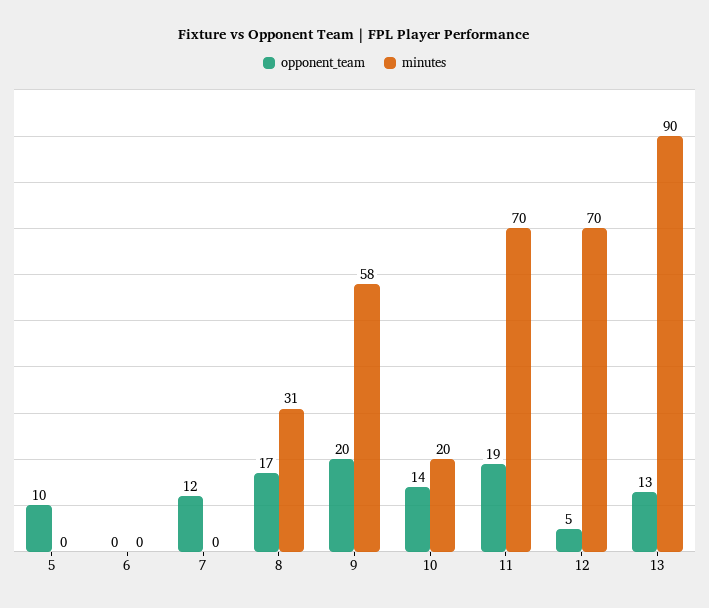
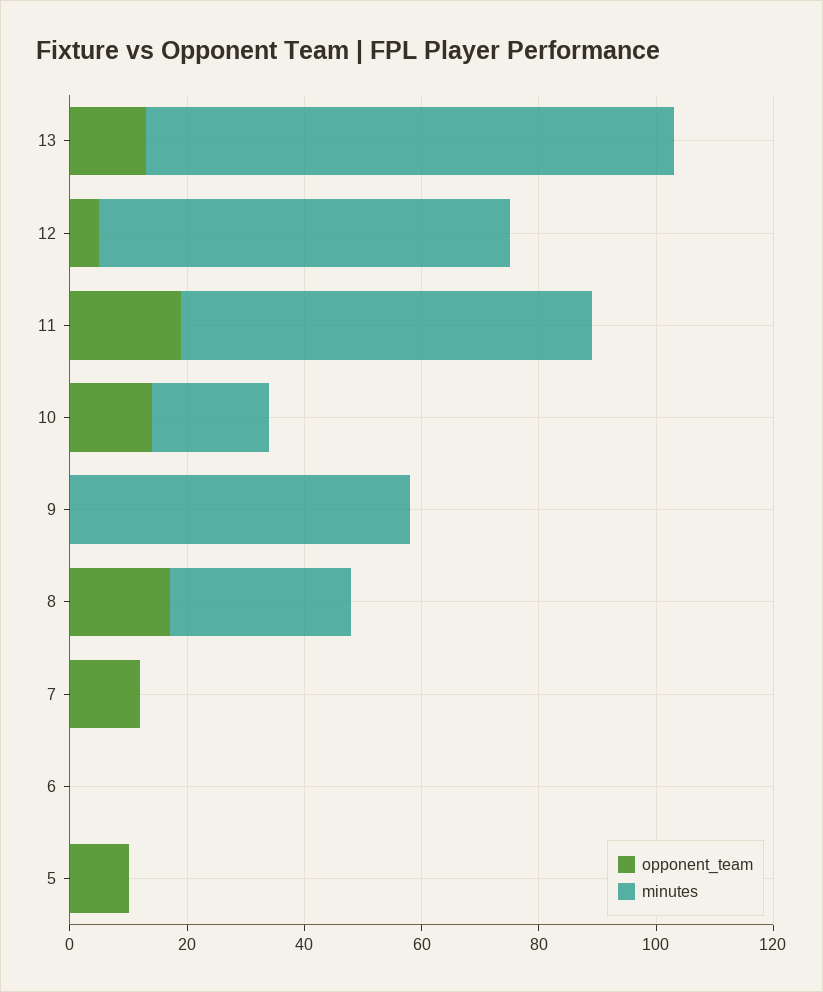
  {
    "opponent_team": {
      "5": 10,
      "6": 0,
      "7": 12,
      "8": 17,
-     "9": 20,
+     "9": 0,
      "10": 14,
      "11": 19,
      "12": 5,
      "13": 13
    },
    "minutes": {
      "5": 0,
      "6": 0,
      "7": 0,
      "8": 31,
      "9": 58,
      "10": 20,
      "11": 70,
      "12": 70,
      "13": 90
    }
  }

